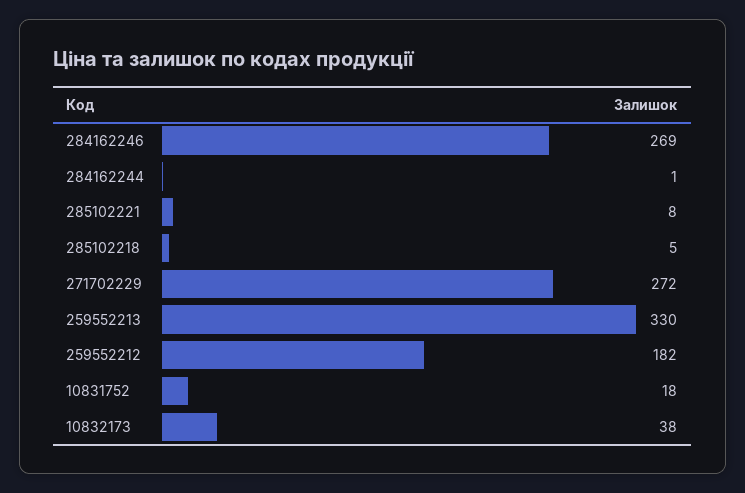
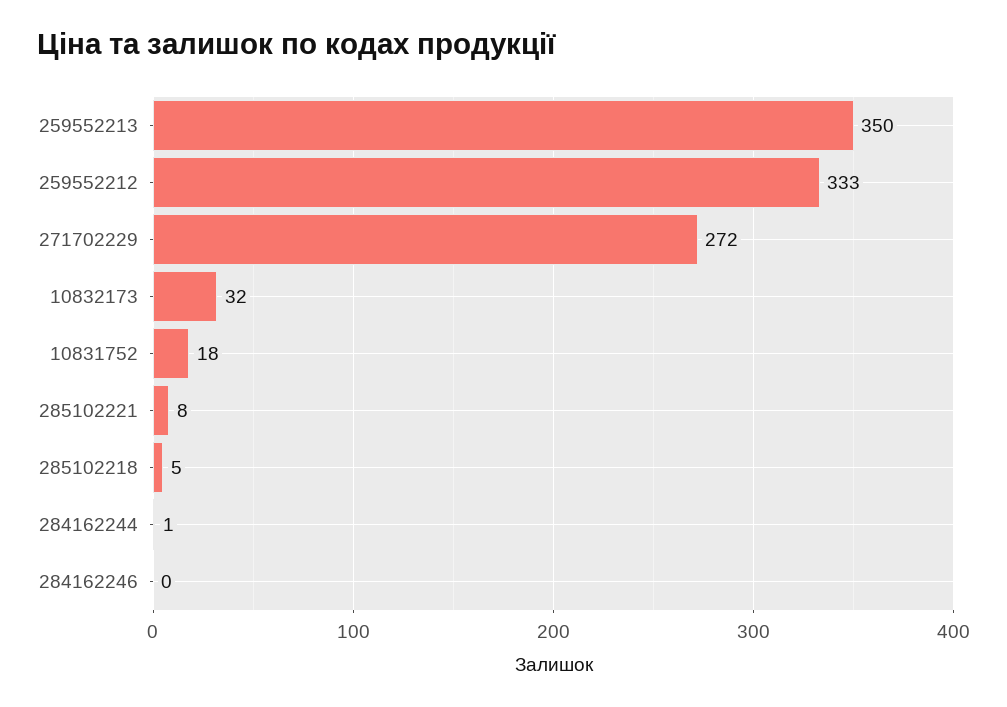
  {
-   "284162246": 269,
+   "284162246": 0,
    "284162244": 1,
    "285102221": 8,
    "285102218": 5,
    "271702229": 272,
-   "259552213": 330,
+   "259552213": 350,
-   "259552212": 182,
+   "259552212": 333,
    "10831752": 18,
-   "10832173": 38
+   "10832173": 32
  }

